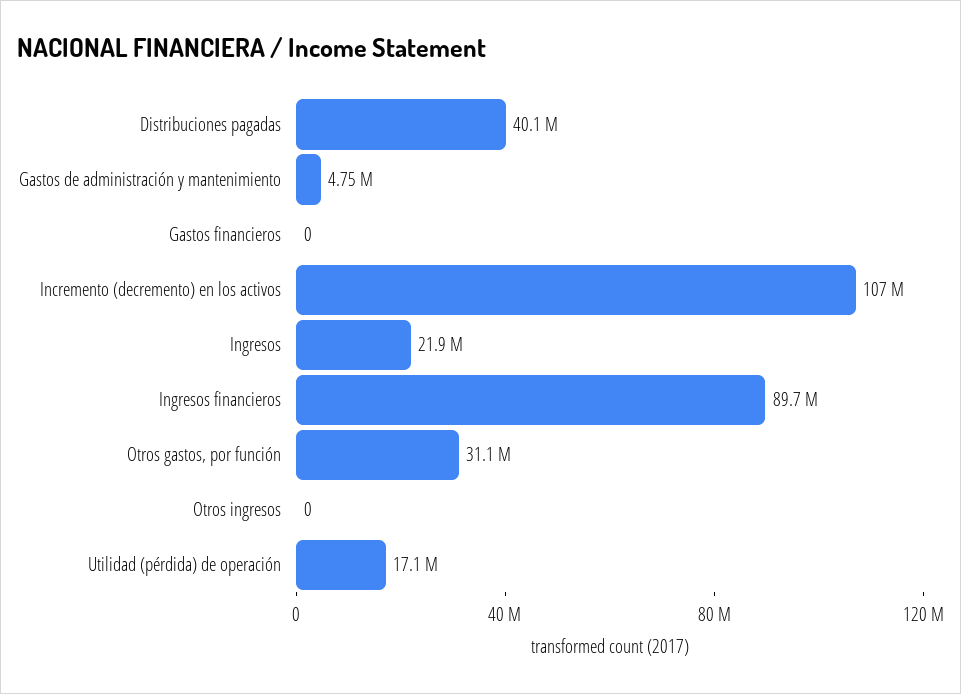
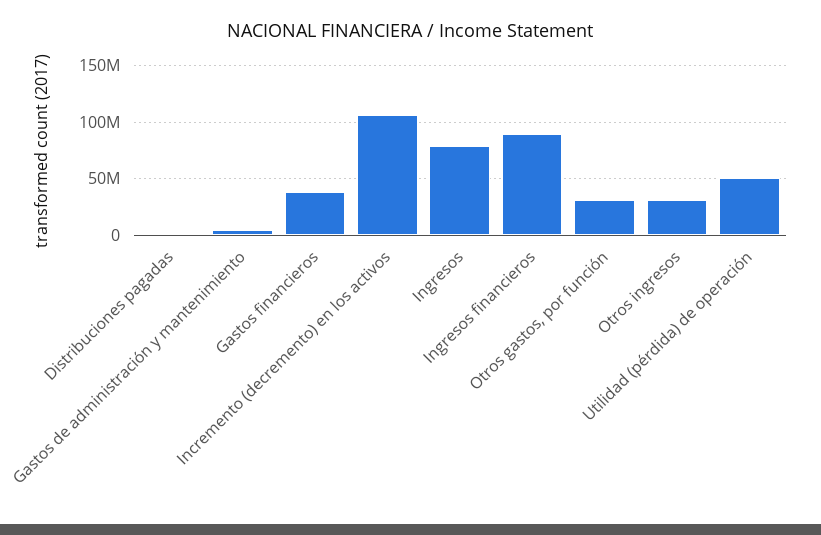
  {
-   "Distribuciones pagadas": 40100000,
+   "Distribuciones pagadas": 0,
    "Gastos de administración y mantenimiento": 4750000,
-   "Gastos financieros": 0,
+   "Gastos financieros": 40000000,
    "Incremento (decremento) en los activos": 107000000,
-   "Ingresos": 21900000,
+   "Ingresos": 80000000,
    "Ingresos financieros": 89700000,
    "Otros gastos, por función": 31100000,
-   "Otros ingresos": 0,
+   "Otros ingresos": 30000000,
-   "Utilidad (pérdida) de operación": 17100000
+   "Utilidad (pérdida) de operación": 50000000
  }

